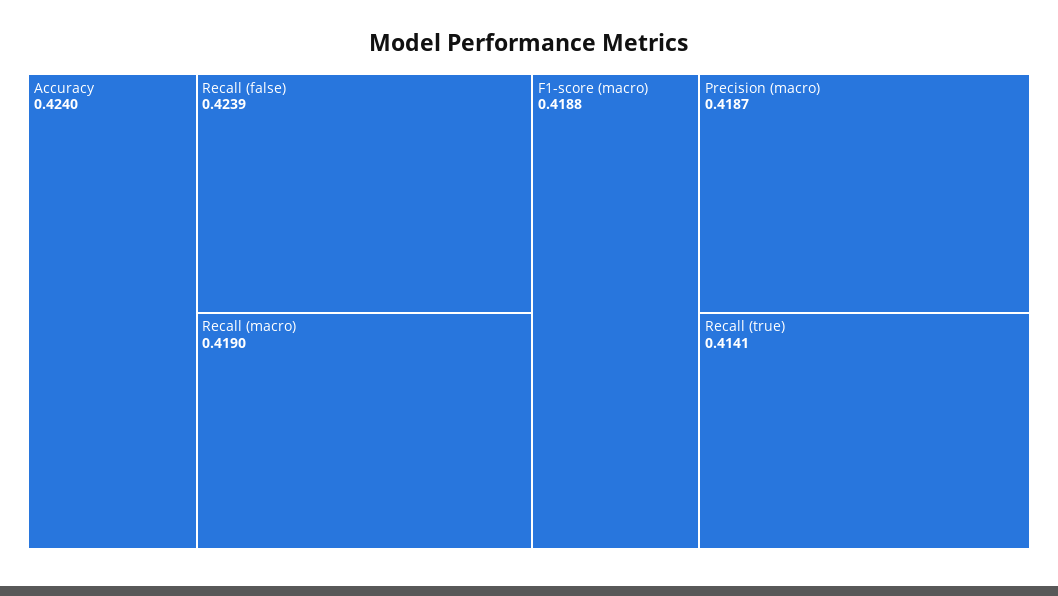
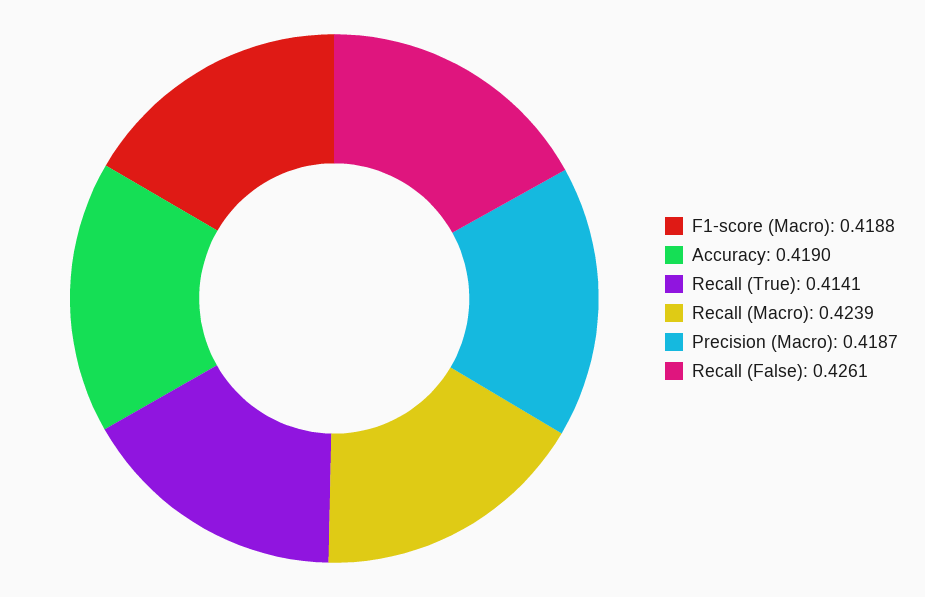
  {
-   "Accuracy": 0.424,
+   "Accuracy": 0.419,
-   "Recall (false)": 0.4239,
+   "Recall (false)": 0.4261,
-   "Recall (macro)": 0.419,
+   "Recall (macro)": 0.4239,
    "F1-score (macro)": 0.4188,
    "Precision (macro)": 0.4187,
    "Recall (true)": 0.4141
  }

